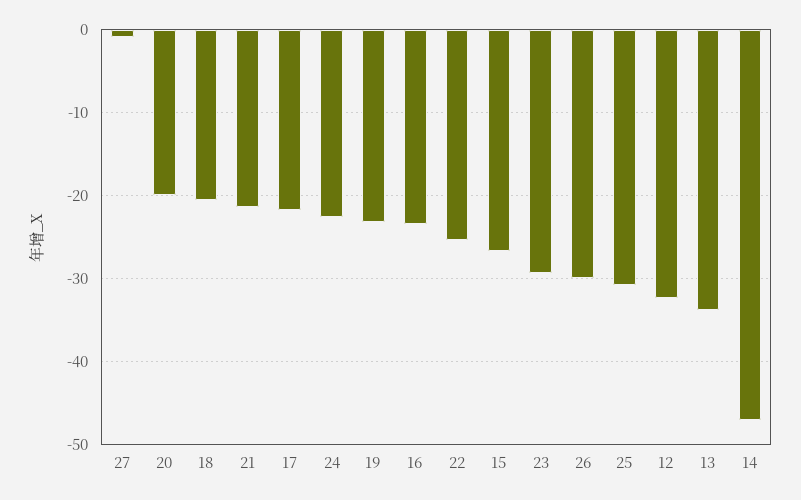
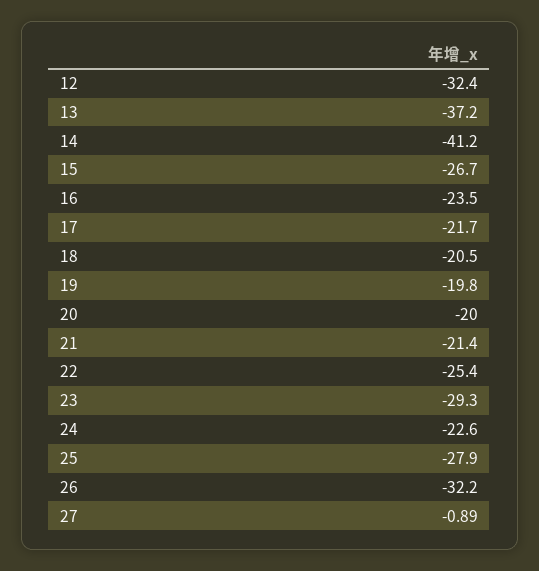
  {
    "27": -0.89,
    "20": -20,
    "18": -20.5,
    "21": -21.4,
    "17": -21.7,
    "24": -22.6,
-   "19": -23,
+   "19": -19.8,
    "16": -23.5,
    "22": -25.4,
    "15": -26.7,
    "23": -29.3,
-   "26": -30,
+   "26": -32.2,
-   "25": -31,
+   "25": -27.9,
    "12": -32.4,
-   "13": -34,
+   "13": -37.2,
-   "14": -47
+   "14": -41.2
  }

